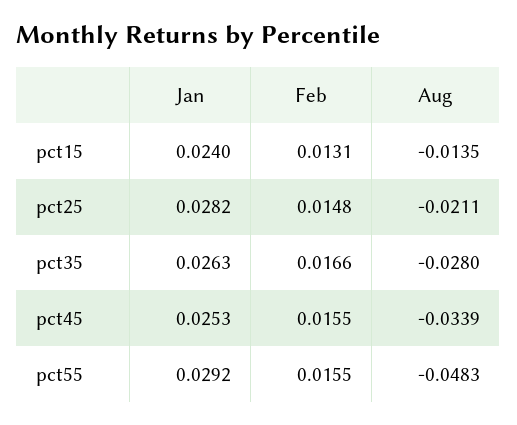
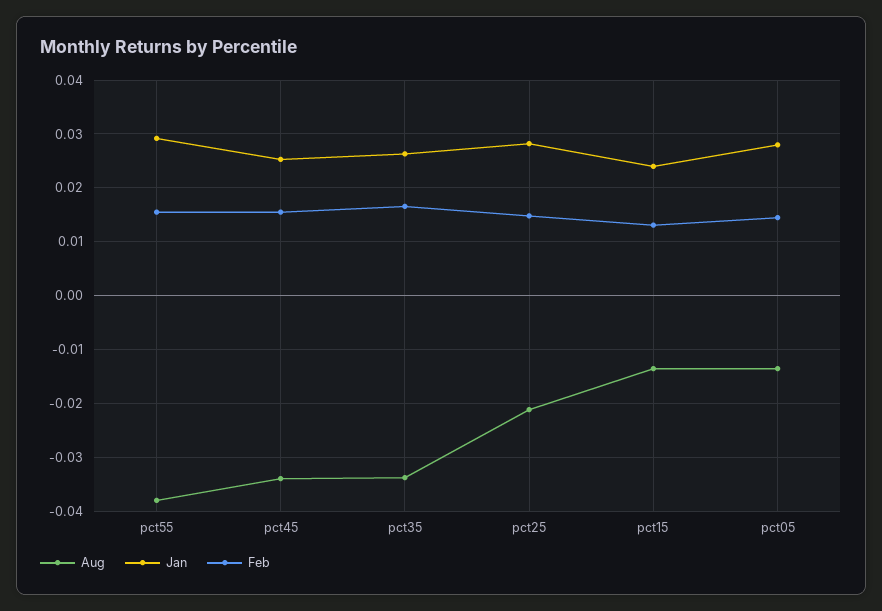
  {
    "Jan": {
      "pct15": 0.024,
      "pct25": 0.0282,
      "pct35": 0.0263,
      "pct45": 0.0253,
-     "pct55": 0.0292
+     "pct55": 0.0292,
+     "pct05": 0.028
    },
    "Feb": {
      "pct15": 0.0131,
      "pct25": 0.0148,
      "pct35": 0.0166,
      "pct45": 0.0155,
-     "pct55": 0.0155
+     "pct55": 0.0155,
+     "pct05": 0.014
    },
    "Aug": {
      "pct15": -0.0135,
      "pct25": -0.0211,
-     "pct35": -0.028,
+     "pct35": -0.034,
      "pct45": -0.0339,
-     "pct55": -0.0483
+     "pct55": -0.038,
+     "pct05": -0.014
    }
  }

